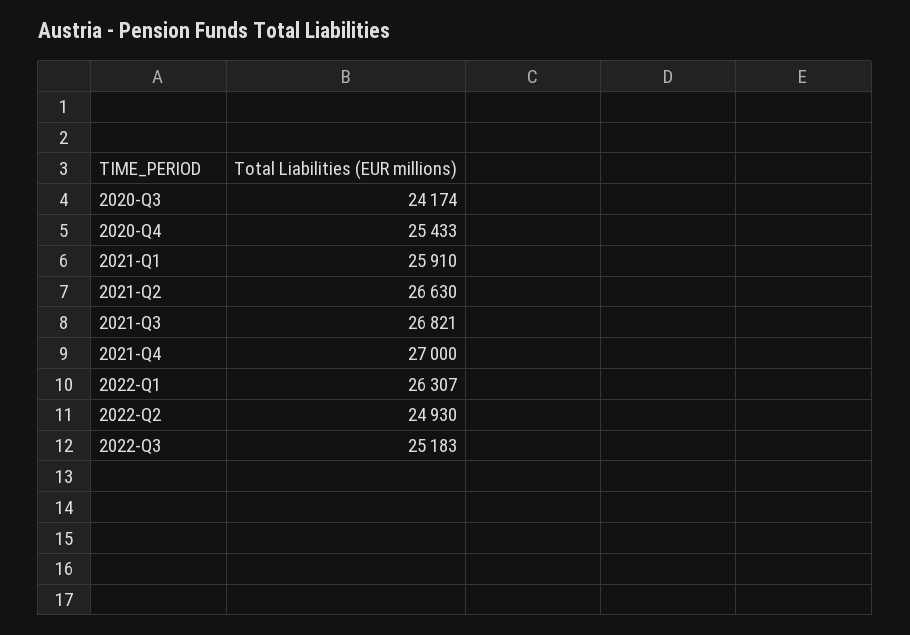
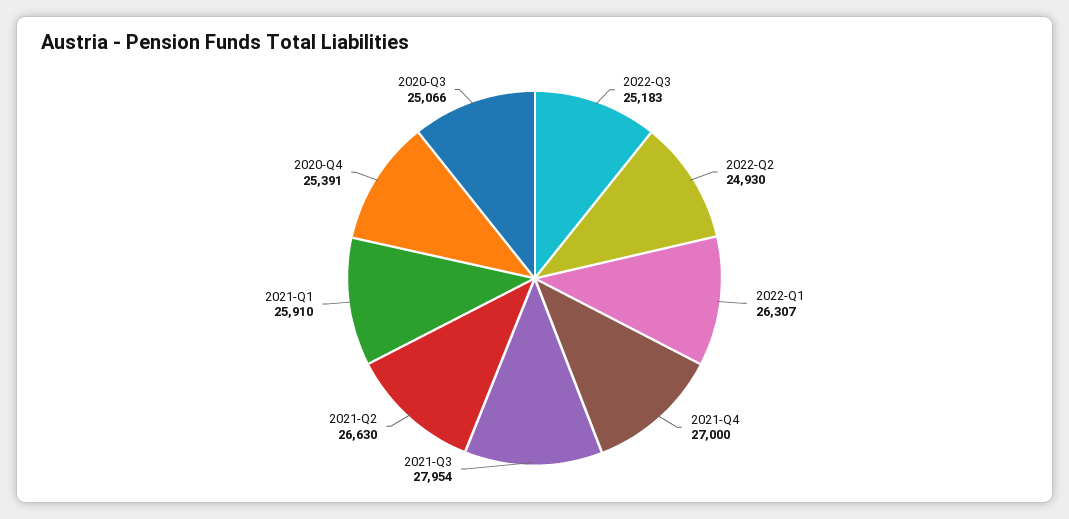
  {
-   "2020-Q3": 24174,
+   "2020-Q3": 25066,
-   "2020-Q4": 25433,
+   "2020-Q4": 25391,
    "2021-Q1": 25910,
    "2021-Q2": 26630,
-   "2021-Q3": 26821,
+   "2021-Q3": 27954,
    "2021-Q4": 27000,
    "2022-Q1": 26307,
    "2022-Q2": 24930,
    "2022-Q3": 25183
  }

